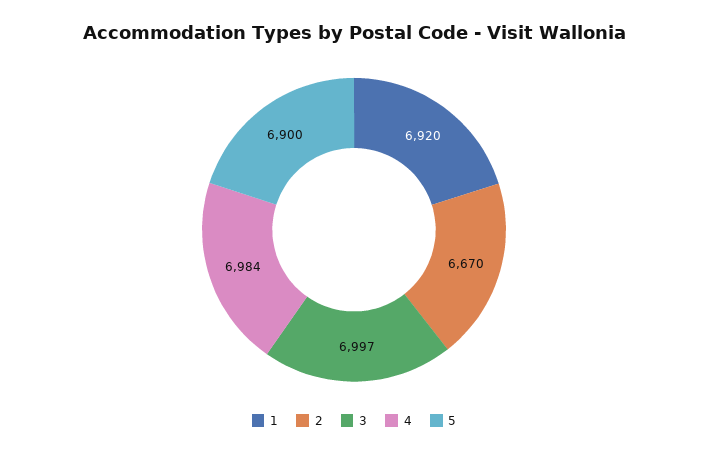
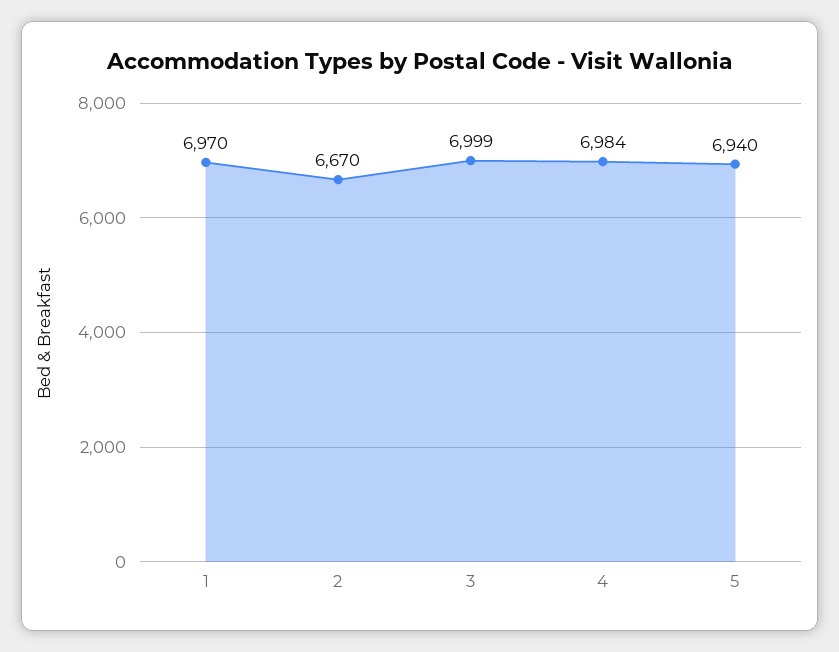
  {
-   "1": 6920,
+   "1": 6970,
    "2": 6670,
-   "3": 6997,
+   "3": 6999,
    "4": 6984,
-   "5": 6900
+   "5": 6940
  }

